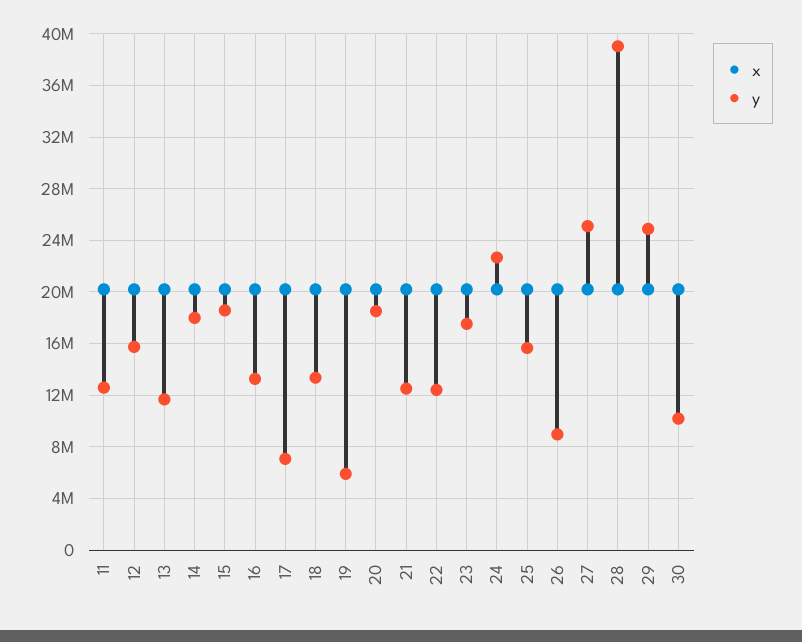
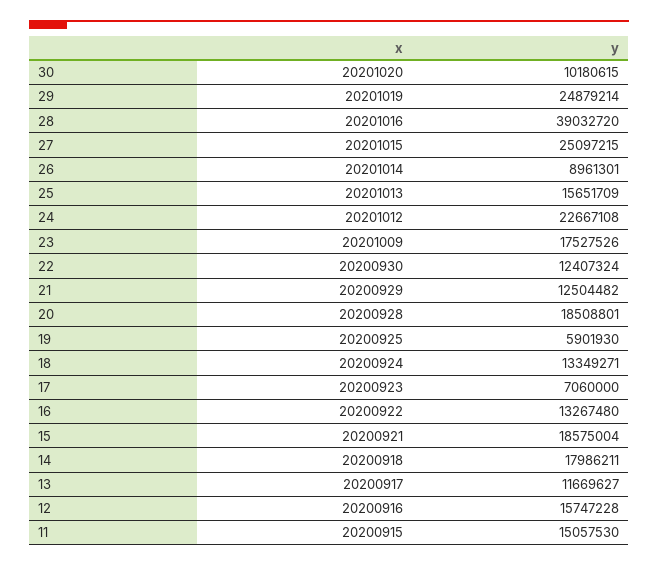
  {
    "x": {
      "11": 20200915,
      "12": 20200916,
      "13": 20200917,
      "14": 20200918,
      "15": 20200921,
      "16": 20200922,
      "17": 20200923,
      "18": 20200924,
      "19": 20200925,
      "20": 20200928,
      "21": 20200929,
      "22": 20200930,
      "23": 20201009,
      "24": 20201012,
      "25": 20201013,
      "26": 20201014,
      "27": 20201015,
      "28": 20201016,
      "29": 20201019,
      "30": 20201020
    },
    "y": {
-     "11": 12500000,
+     "11": 15057530,
      "12": 15747228,
      "13": 11669627,
      "14": 17986211,
      "15": 18575004,
      "16": 13267480,
      "17": 7060000,
      "18": 13349271,
      "19": 5901930,
      "20": 18508801,
      "21": 12504482,
      "22": 12407324,
      "23": 17527526,
      "24": 22667108,
      "25": 15651709,
      "26": 8961301,
      "27": 25097215,
      "28": 39032720,
      "29": 24879214,
      "30": 10180615
    }
  }

